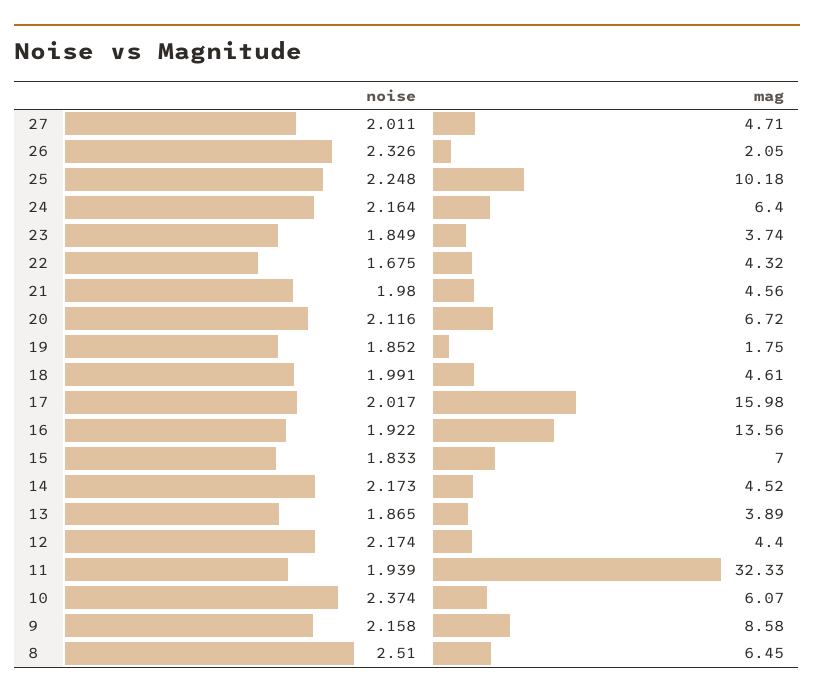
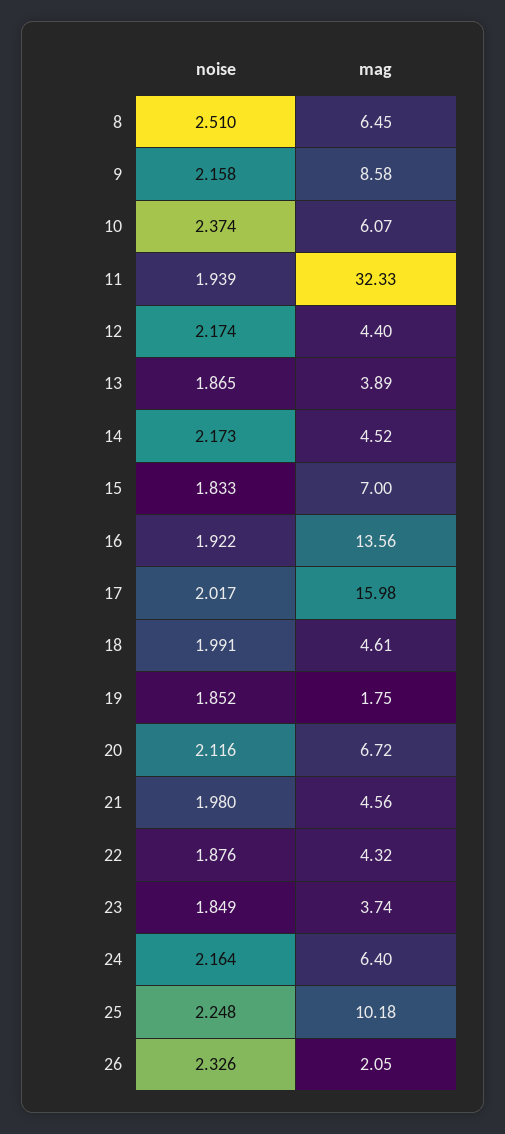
  {
    "noise": {
-     "27": 2.011,
      "26": 2.326,
      "25": 2.248,
      "24": 2.164,
      "23": 1.849,
-     "22": 1.675,
+     "22": 1.876,
      "21": 1.98,
      "20": 2.116,
      "19": 1.852,
      "18": 1.991,
      "17": 2.017,
      "16": 1.922,
      "15": 1.833,
      "14": 2.173,
      "13": 1.865,
      "12": 2.174,
      "11": 1.939,
      "10": 2.374,
      "9": 2.158,
      "8": 2.51
    },
    "mag": {
-     "27": 4.71,
      "26": 2.05,
      "25": 10.18,
      "24": 6.4,
      "23": 3.74,
      "22": 4.32,
      "21": 4.56,
      "20": 6.72,
      "19": 1.75,
      "18": 4.61,
      "17": 15.98,
      "16": 13.56,
      "15": 7,
      "14": 4.52,
      "13": 3.89,
      "12": 4.4,
      "11": 32.33,
      "10": 6.07,
      "9": 8.58,
      "8": 6.45
    }
  }

